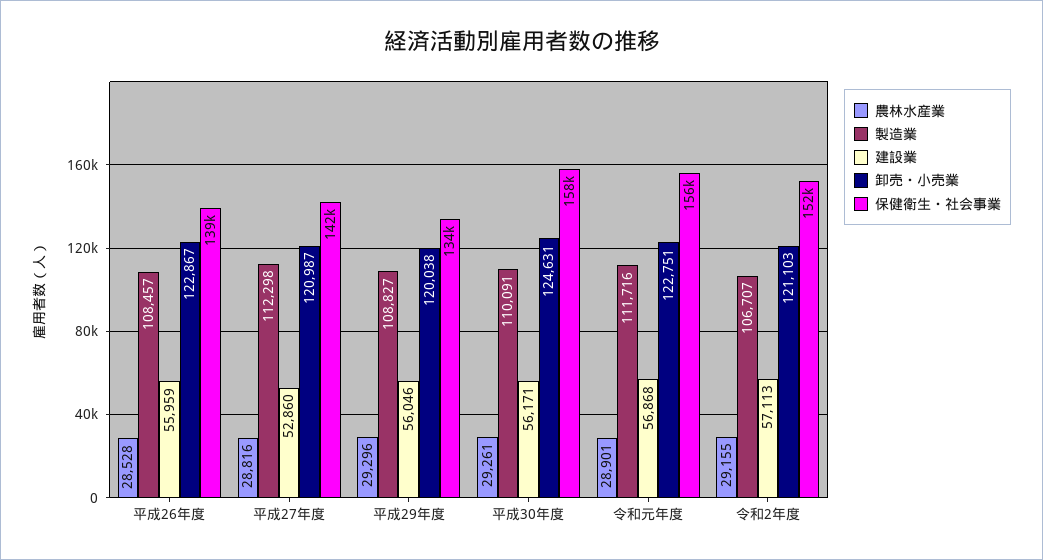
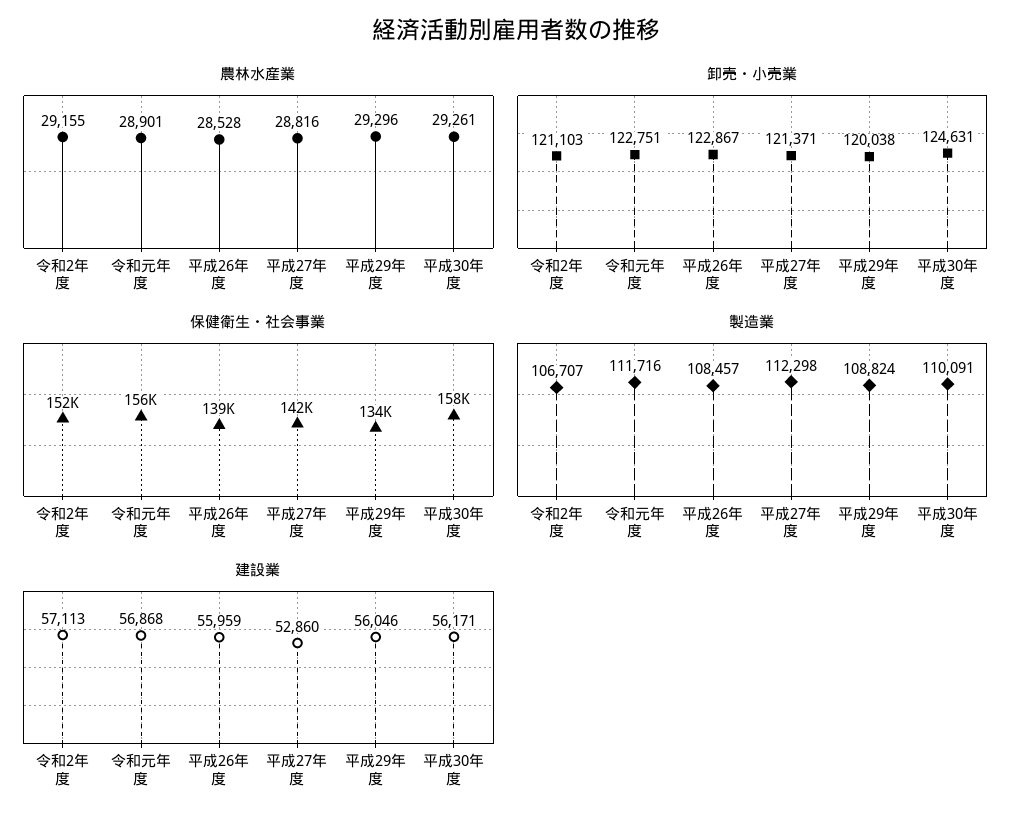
  {
    "農林水産業": {
      "平成26年度": 28528,
      "平成27年度": 28816,
      "平成29年度": 29296,
      "平成30年度": 29261,
      "令和元年度": 28901,
      "令和2年度": 29155
    },
    "製造業": {
      "平成26年度": 108457,
      "平成27年度": 112298,
-     "平成29年度": 108827,
+     "平成29年度": 108824,
      "平成30年度": 110091,
      "令和元年度": 111716,
      "令和2年度": 106707
    },
    "建設業": {
      "平成26年度": 55959,
      "平成27年度": 52860,
      "平成29年度": 56046,
      "平成30年度": 56171,
      "令和元年度": 56868,
      "令和2年度": 57113
    },
    "卸売・小売業": {
      "平成26年度": 122867,
-     "平成27年度": 120987,
+     "平成27年度": 121371,
      "平成29年度": 120038,
      "平成30年度": 124631,
      "令和元年度": 122751,
      "令和2年度": 121103
    },
    "保健衛生・社会事業": {
      "平成26年度": 139000,
      "平成27年度": 142000,
      "平成29年度": 134000,
      "平成30年度": 158000,
      "令和元年度": 156000,
      "令和2年度": 152000
    }
  }

